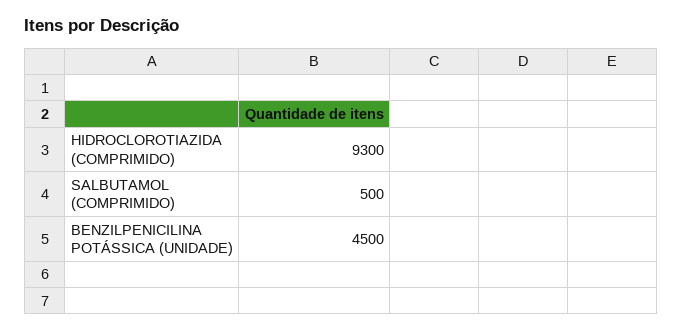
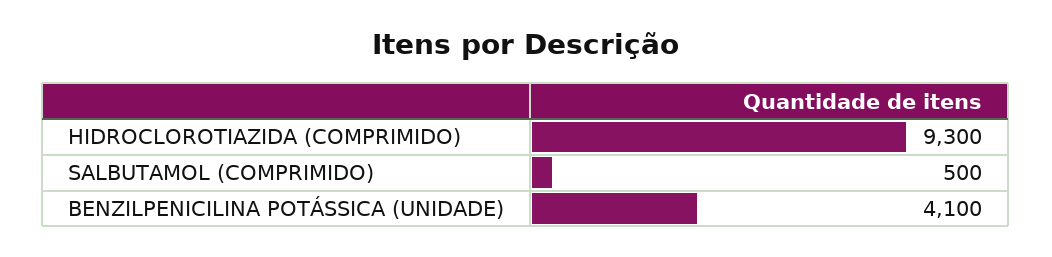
  {
    "HIDROCLOROTIAZIDA (COMPRIMIDO)": 9300,
    "SALBUTAMOL (COMPRIMIDO)": 500,
-   "BENZILPENICILINA POTÁSSICA (UNIDADE)": 4500
+   "BENZILPENICILINA POTÁSSICA (UNIDADE)": 4100
  }

